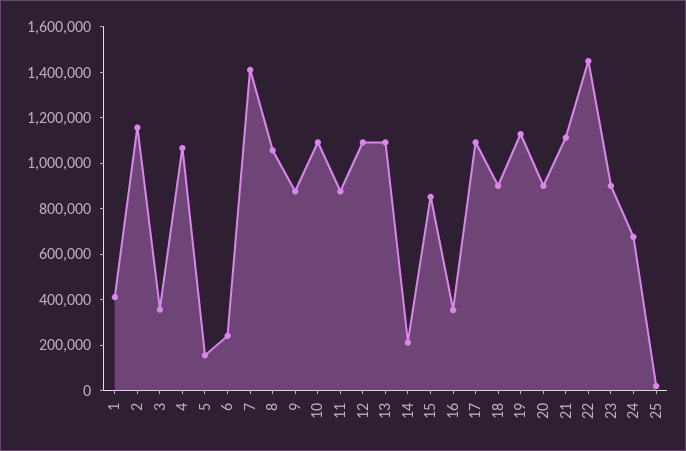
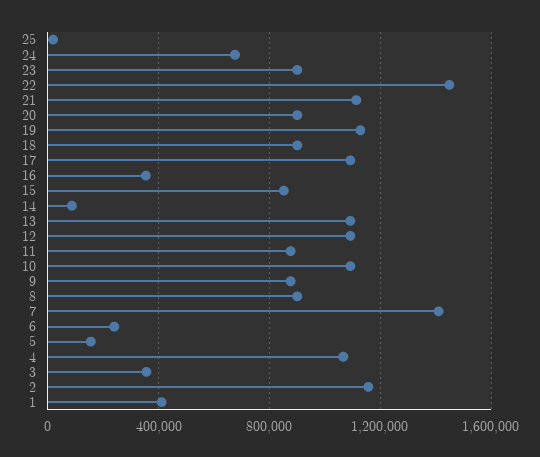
  {
    "1": 400000,
    "2": 1150000,
    "3": 350000,
    "4": 1050000,
    "5": 150000,
    "6": 250000,
    "7": 1400000,
-   "8": 1050000,
+   "8": 900000,
    "9": 900000,
    "10": 1100000,
    "11": 900000,
    "12": 1100000,
    "13": 1100000,
-   "14": 200000,
+   "14": 100000,
    "15": 850000,
    "16": 350000,
    "17": 1100000,
    "18": 900000,
    "19": 1150000,
    "20": 900000,
    "21": 1100000,
    "22": 1450000,
    "23": 900000,
    "24": 700000,
    "25": 0
  }

